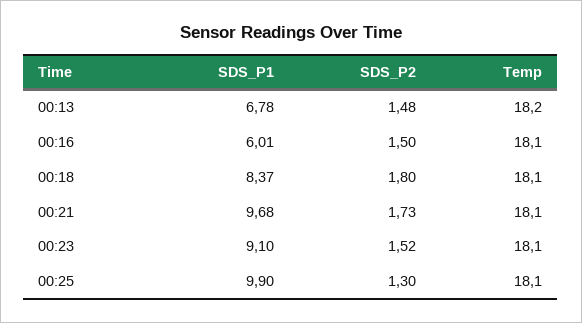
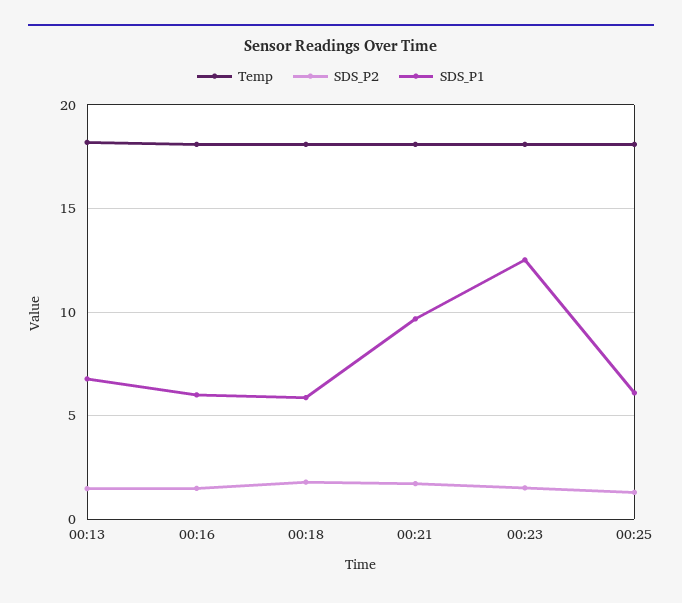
  {
    "SDS_P1": {
      "00:13": 6.78,
      "00:16": 6.01,
-     "00:18": 8.37,
+     "00:18": 6,
      "00:21": 9.68,
-     "00:23": 9.1,
+     "00:23": 12.5,
-     "00:25": 9.9
+     "00:25": 6
    },
    "SDS_P2": {
      "00:13": 1.48,
      "00:16": 1.5,
      "00:18": 1.8,
      "00:21": 1.73,
      "00:23": 1.52,
      "00:25": 1.3
    },
    "Temp": {
      "00:13": 18.2,
      "00:16": 18.1,
      "00:18": 18.1,
      "00:21": 18.1,
      "00:23": 18.1,
      "00:25": 18.1
    }
  }

